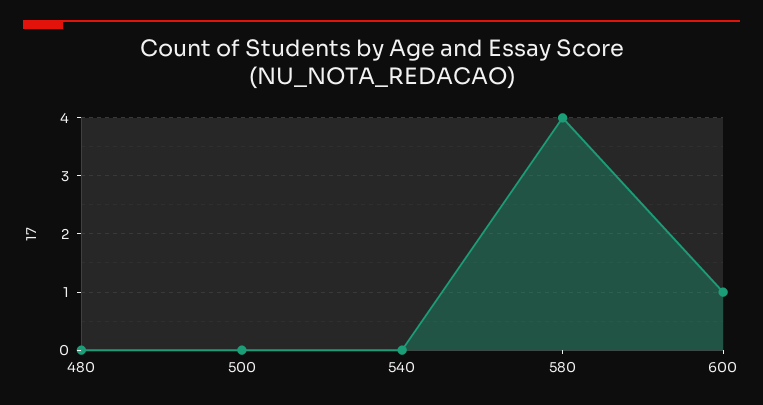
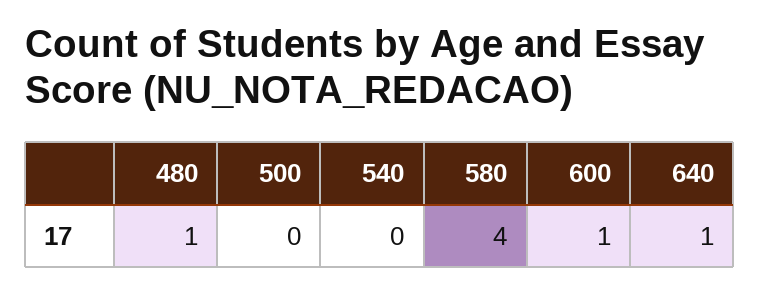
  {
-   "480": 0,
+   "480": 1,
    "500": 0,
    "540": 0,
    "580": 4,
-   "600": 1
+   "600": 1,
+   "640": 1
  }

